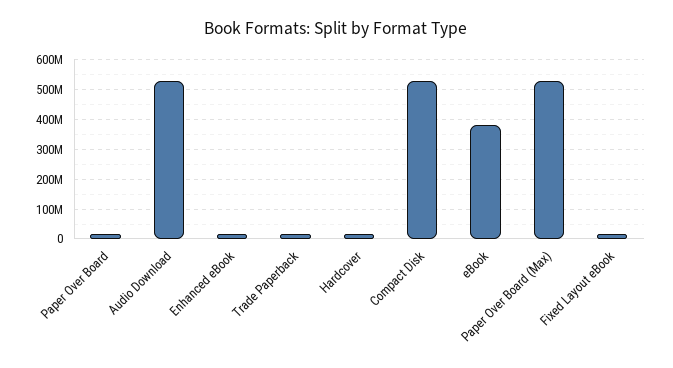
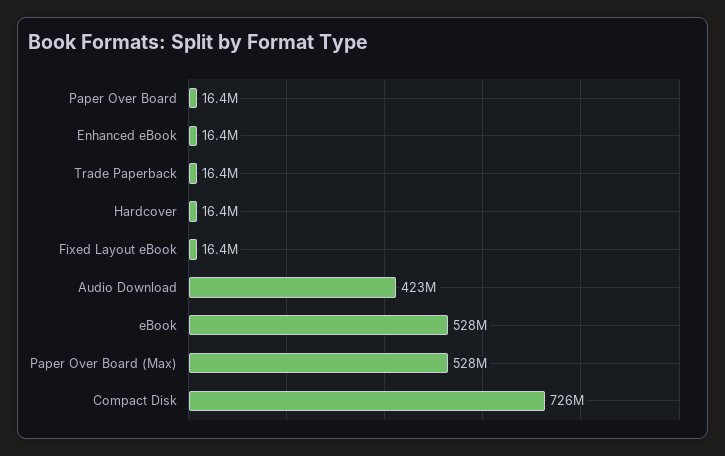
  {
    "Paper Over Board": 16400000,
-   "Audio Download": 525000000,
+   "Audio Download": 423000000,
    "Enhanced eBook": 16400000,
    "Trade Paperback": 16400000,
    "Hardcover": 16400000,
-   "Compact Disk": 525000000,
+   "Compact Disk": 726000000,
-   "eBook": 375000000,
+   "eBook": 528000000,
    "Paper Over Board (Max)": 528000000,
    "Fixed Layout eBook": 16400000
  }

